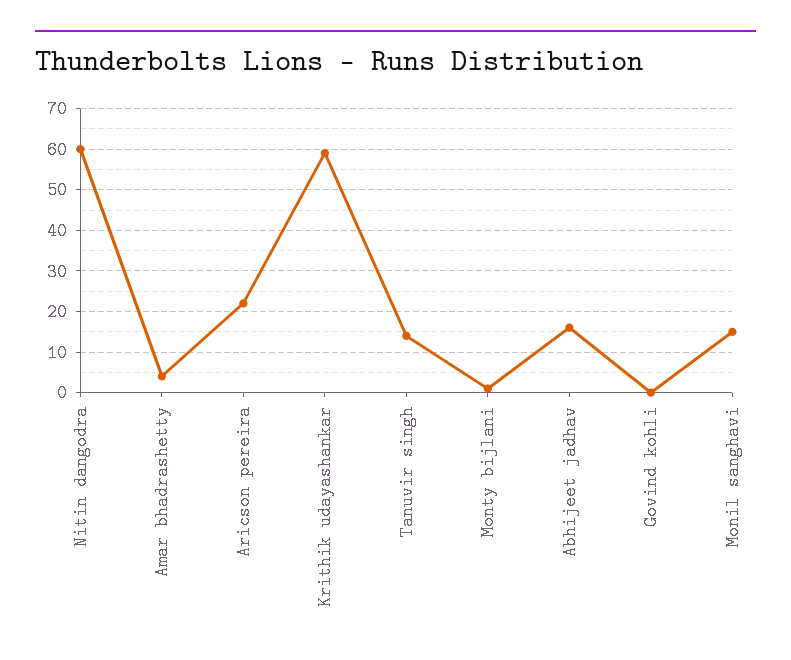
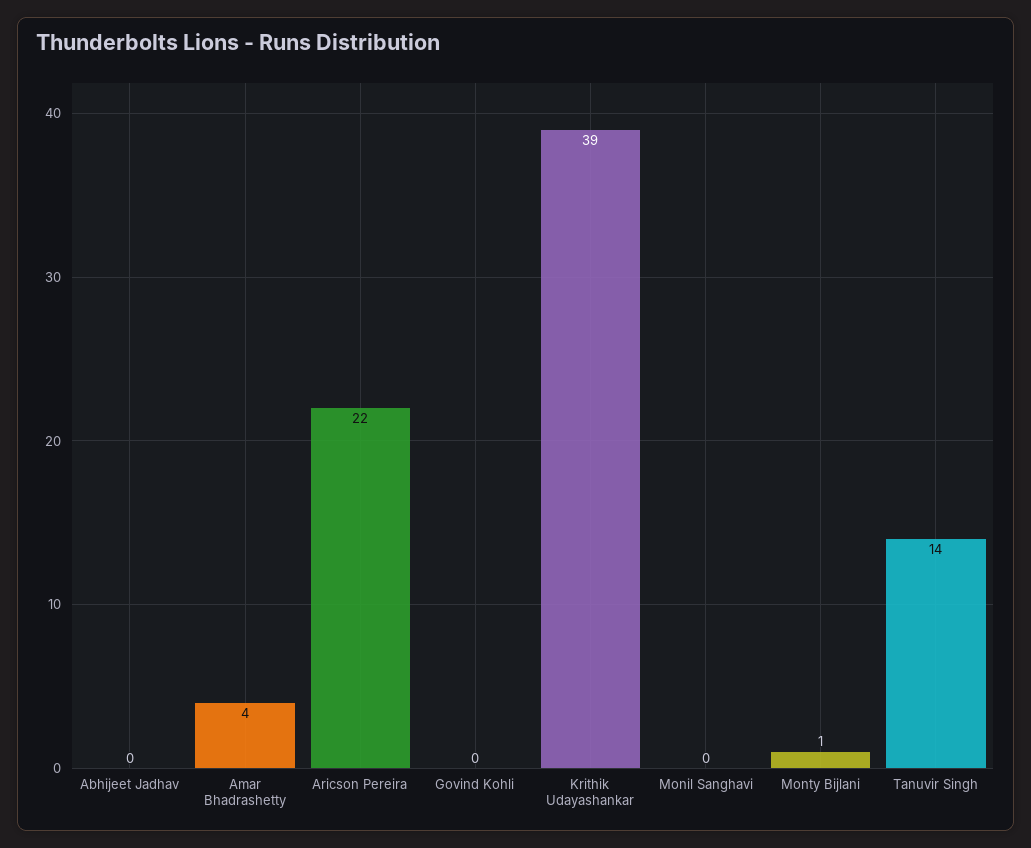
  {
-   "Nitin dangodra": 60,
    "Amar bhadrashetty": 4,
    "Aricson pereira": 22,
-   "Krithik udayashankar": 60,
+   "Krithik udayashankar": 39,
    "Tanuvir singh": 14,
    "Monty bijlani": 1,
-   "Abhijeet jadhav": 15,
+   "Abhijeet jadhav": 0,
    "Govind kohli": 0,
-   "Monil sanghavi": 15
+   "Monil sanghavi": 0
  }

